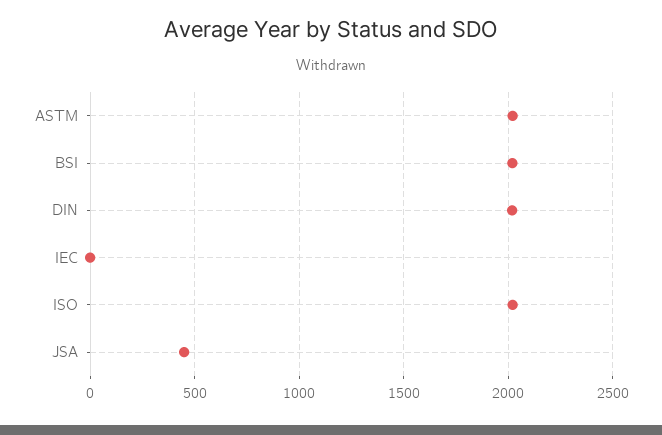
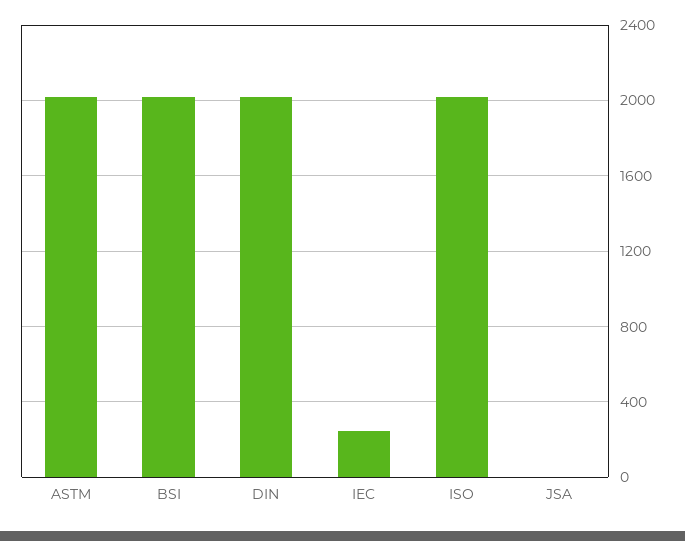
  {
    "ASTM": 2000,
    "BSI": 2000,
    "DIN": 2000,
-   "IEC": 0,
+   "IEC": 250,
    "ISO": 2000,
-   "JSA": 450
+   "JSA": 0
  }

